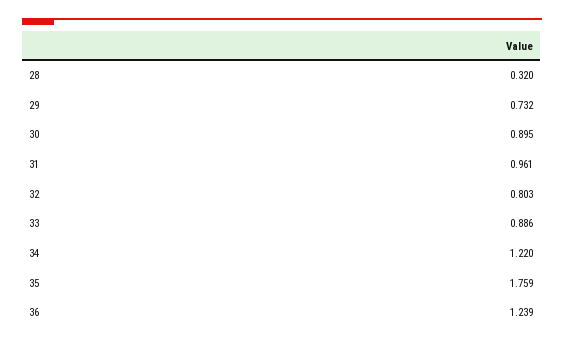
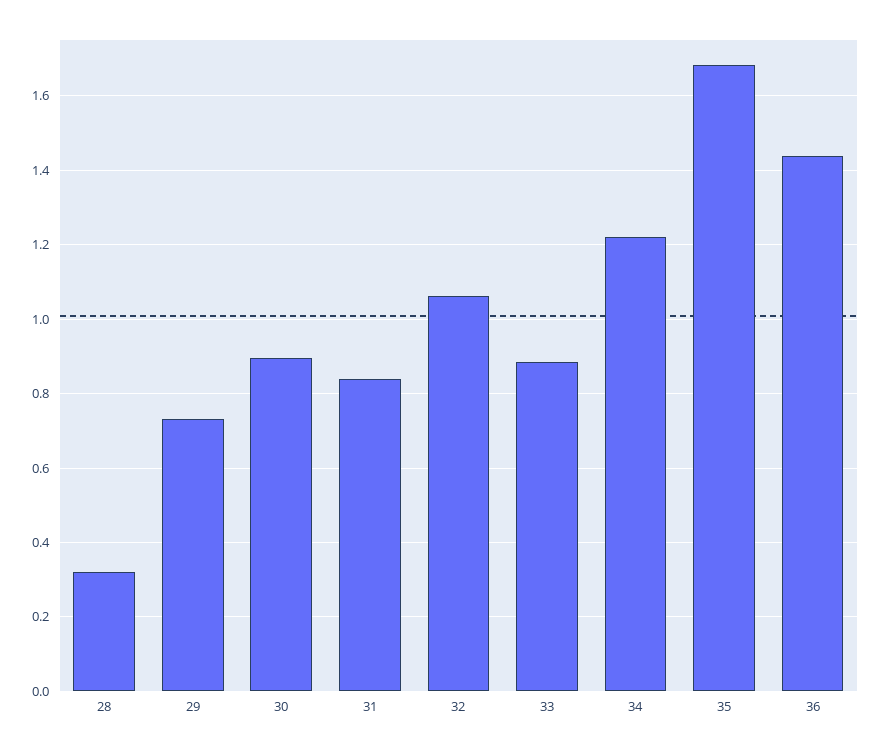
  {
    "28": 0.32,
    "29": 0.732,
    "30": 0.895,
-   "31": 0.961,
+   "31": 0.84,
-   "32": 0.803,
+   "32": 1.06,
    "33": 0.886,
    "34": 1.22,
-   "35": 1.759,
+   "35": 1.68,
-   "36": 1.239
+   "36": 1.44
  }

